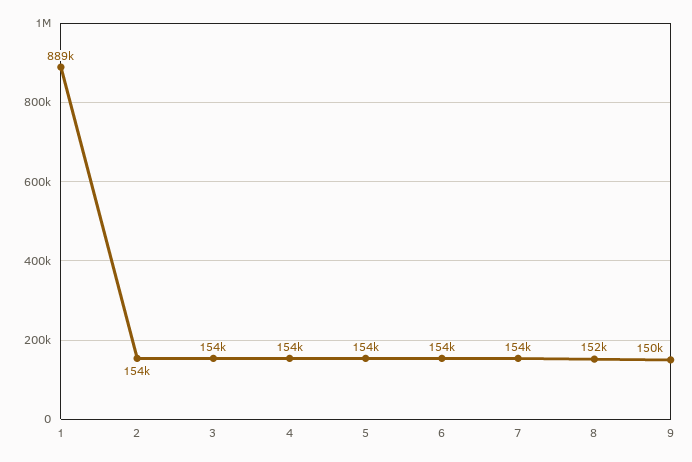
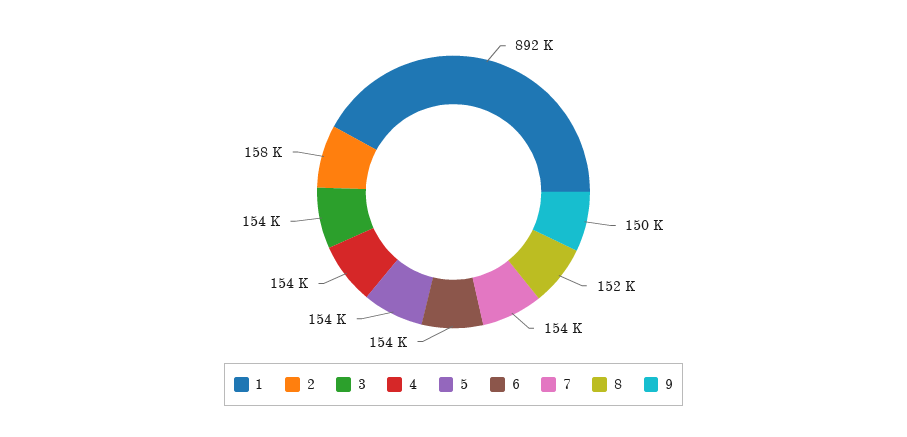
  {
-   "1": 889000,
+   "1": 892000,
-   "2": 154000,
+   "2": 158000,
    "3": 154000,
    "4": 154000,
    "5": 154000,
    "6": 154000,
    "7": 154000,
    "8": 152000,
    "9": 150000
  }

